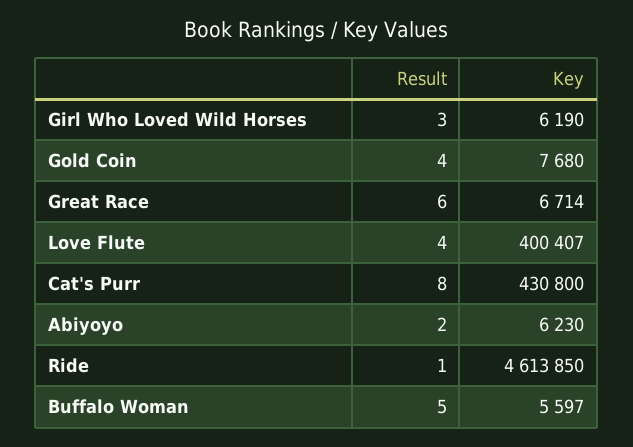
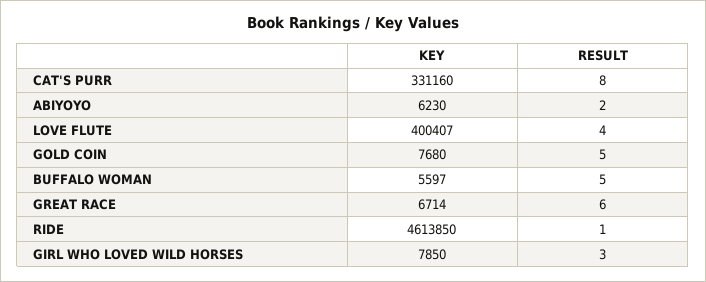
  {
    "Result": {
      "Girl Who Loved Wild Horses": 3,
-     "Gold Coin": 4,
+     "Gold Coin": 5,
      "Great Race": 6,
      "Love Flute": 4,
      "Cat's Purr": 8,
      "Abiyoyo": 2,
      "Ride": 1,
      "Buffalo Woman": 5
    },
    "Key": {
-     "Girl Who Loved Wild Horses": 6190,
+     "Girl Who Loved Wild Horses": 7850,
      "Gold Coin": 7680,
      "Great Race": 6714,
      "Love Flute": 400407,
-     "Cat's Purr": 430800,
+     "Cat's Purr": 331160,
      "Abiyoyo": 6230,
      "Ride": 4613850,
      "Buffalo Woman": 5597
    }
  }

